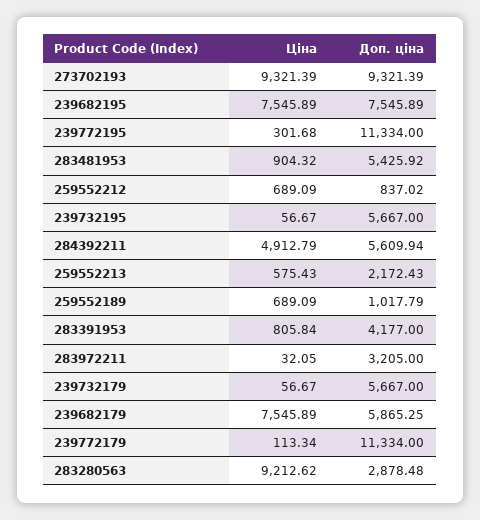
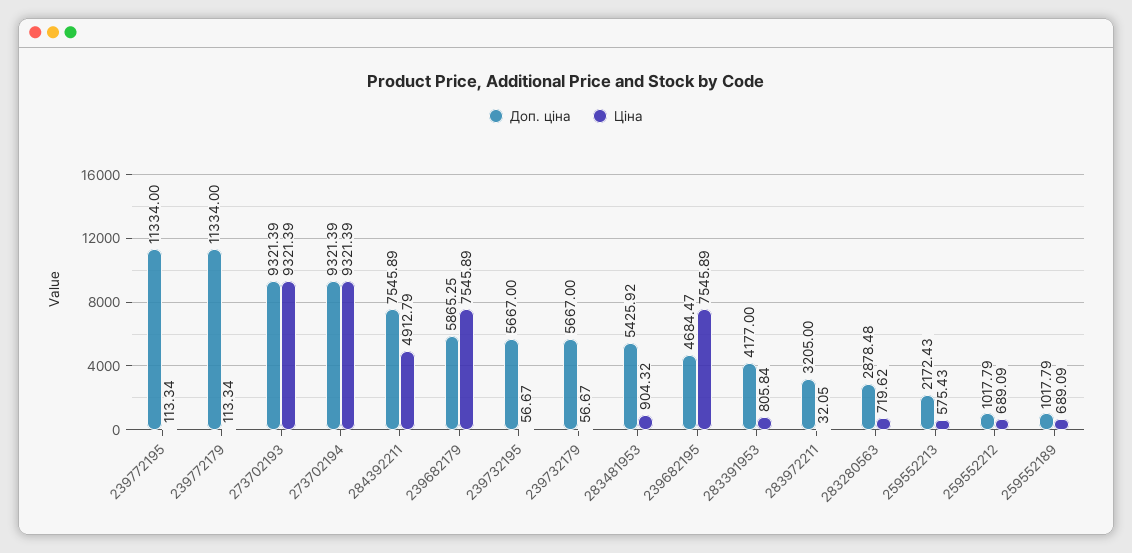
  {
    "Ціна": {
      "273702193": 9321.39,
      "239682195": 7545.89,
-     "239772195": 301.68,
+     "239772195": 113.34,
      "283481953": 904.32,
      "259552212": 689.09,
      "239732195": 56.67,
      "284392211": 4912.79,
      "259552213": 575.43,
      "259552189": 689.09,
      "283391953": 805.84,
      "283972211": 32.05,
      "239732179": 56.67,
      "239682179": 7545.89,
      "239772179": 113.34,
-     "283280563": 9212.62
+     "283280563": 719.62,
+     "273702194": 9321.39
    },
    "Доп. ціна": {
      "273702193": 9321.39,
-     "239682195": 7545.89,
+     "239682195": 4684.47,
      "239772195": 11334,
      "283481953": 5425.92,
-     "259552212": 837.02,
+     "259552212": 1017.79,
      "239732195": 5667,
-     "284392211": 5609.94,
+     "284392211": 7545.89,
      "259552213": 2172.43,
      "259552189": 1017.79,
      "283391953": 4177,
      "283972211": 3205,
      "239732179": 5667,
      "239682179": 5865.25,
      "239772179": 11334,
-     "283280563": 2878.48
+     "283280563": 2878.48,
+     "273702194": 9321.39
    }
  }

